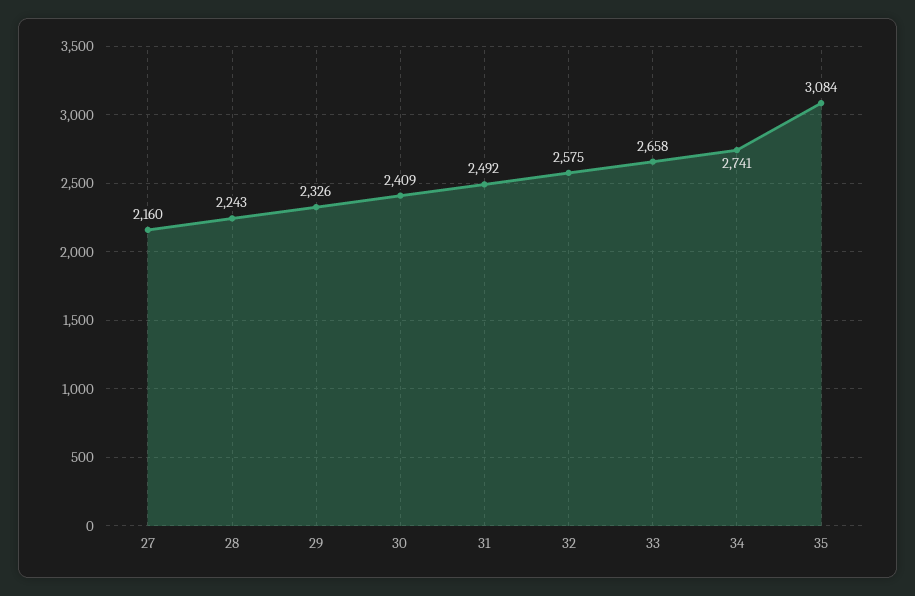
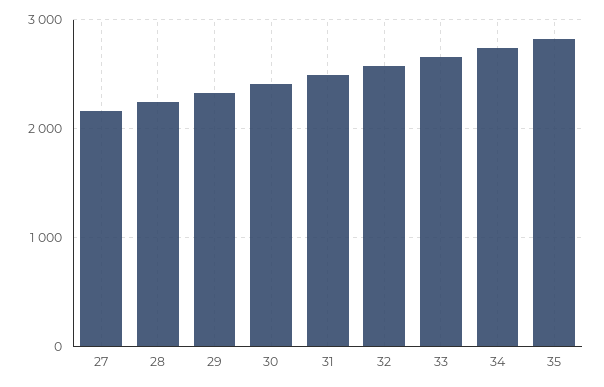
  {
    "27": 2160,
    "28": 2243,
    "29": 2326,
    "30": 2409,
    "31": 2492,
    "32": 2575,
    "33": 2658,
    "34": 2741,
-   "35": 3084
+   "35": 2800
  }

